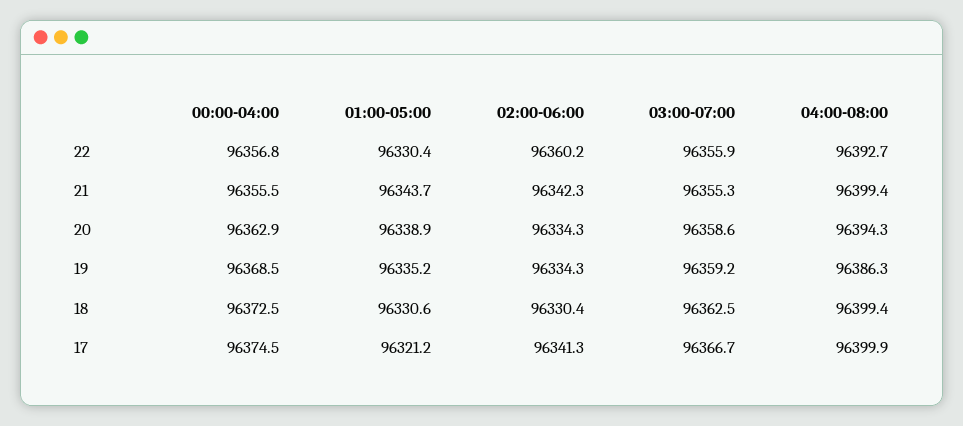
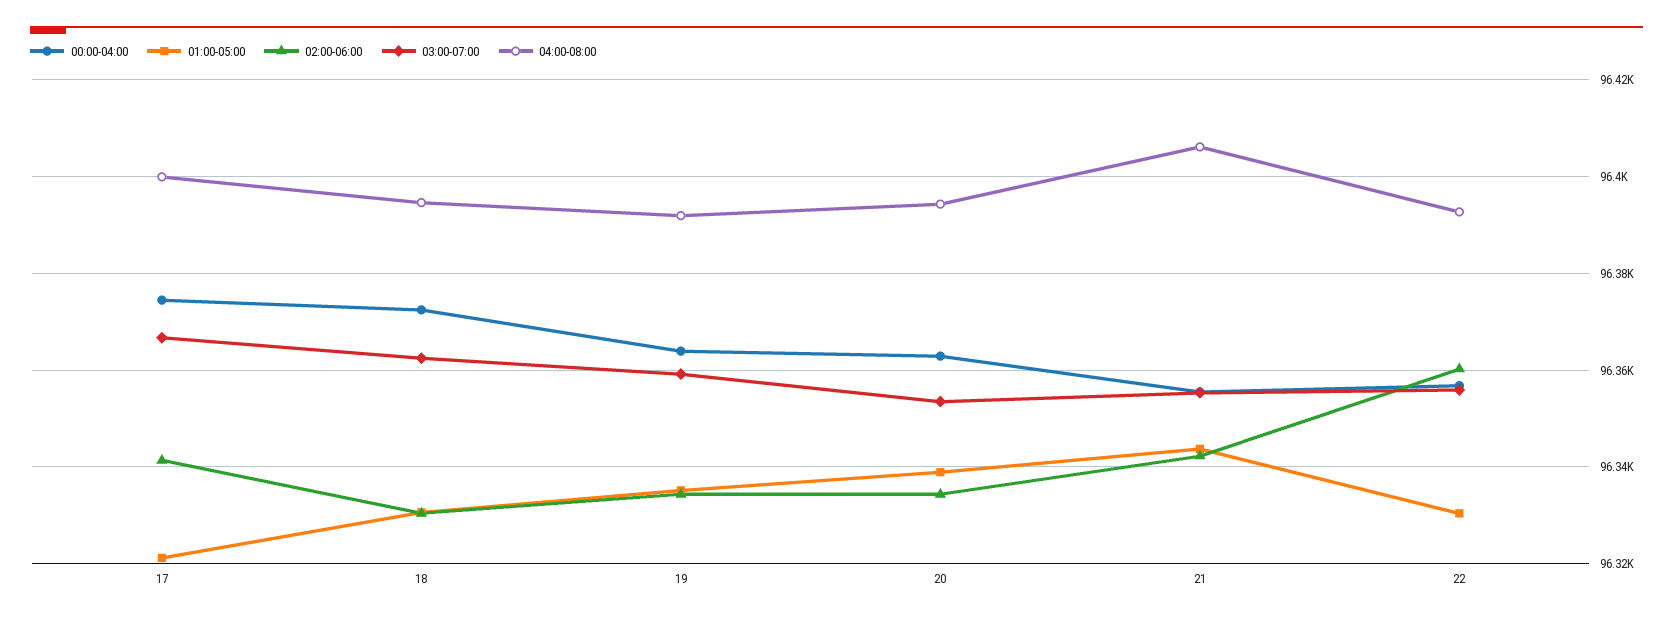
  {
    "00:00-04:00": {
      "22": 96356.8,
      "21": 96355.5,
      "20": 96362.9,
-     "19": 96368.5,
+     "19": 96364,
      "18": 96372.5,
      "17": 96374.5
    },
    "01:00-05:00": {
      "22": 96330.4,
      "21": 96343.7,
      "20": 96338.9,
      "19": 96335.2,
      "18": 96330.6,
      "17": 96321.2
    },
    "02:00-06:00": {
      "22": 96360.2,
      "21": 96342.3,
      "20": 96334.3,
      "19": 96334.3,
      "18": 96330.4,
      "17": 96341.3
    },
    "03:00-07:00": {
      "22": 96355.9,
      "21": 96355.3,
-     "20": 96358.6,
+     "20": 96354,
      "19": 96359.2,
      "18": 96362.5,
      "17": 96366.7
    },
    "04:00-08:00": {
      "22": 96392.7,
-     "21": 96399.4,
+     "21": 96406,
      "20": 96394.3,
-     "19": 96386.3,
+     "19": 96392,
-     "18": 96399.4,
+     "18": 96394,
      "17": 96399.9
    }
  }

